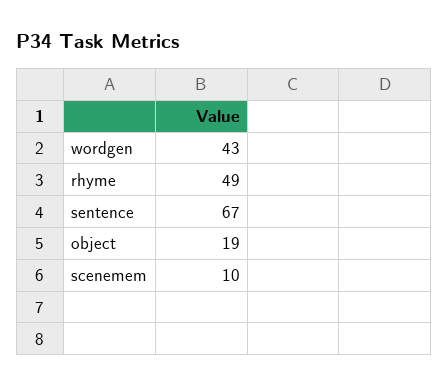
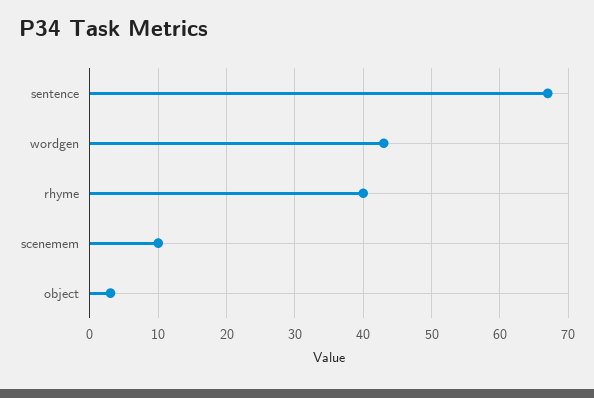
  {
    "wordgen": 43,
-   "rhyme": 49,
+   "rhyme": 40,
    "sentence": 67,
-   "object": 19,
+   "object": 3,
    "scenemem": 10
  }

